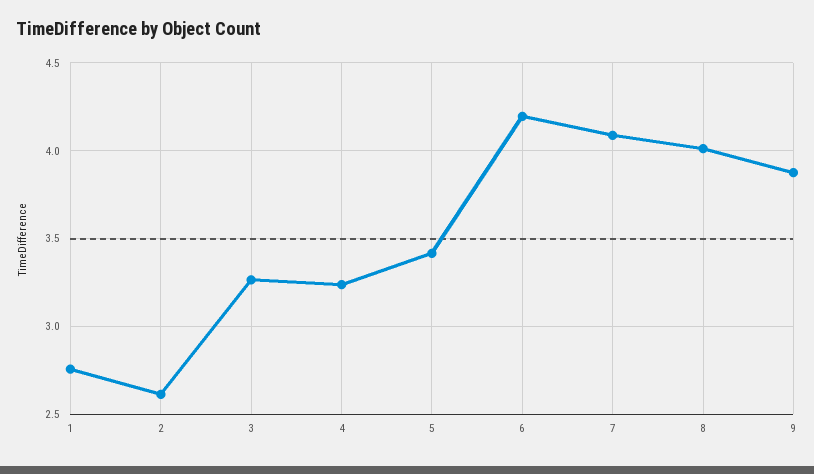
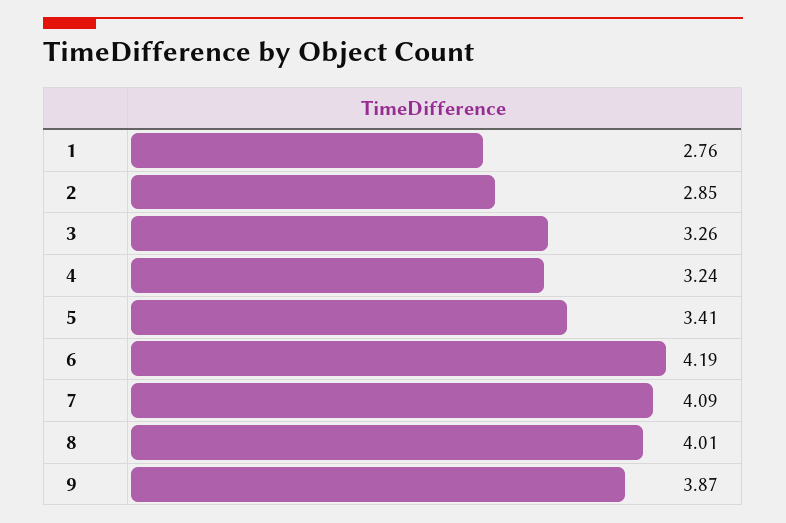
  {
    "1": 2.76,
-   "2": 2.6,
+   "2": 2.85,
    "3": 3.26,
    "4": 3.24,
    "5": 3.41,
    "6": 4.19,
    "7": 4.09,
    "8": 4.01,
    "9": 3.87
  }

